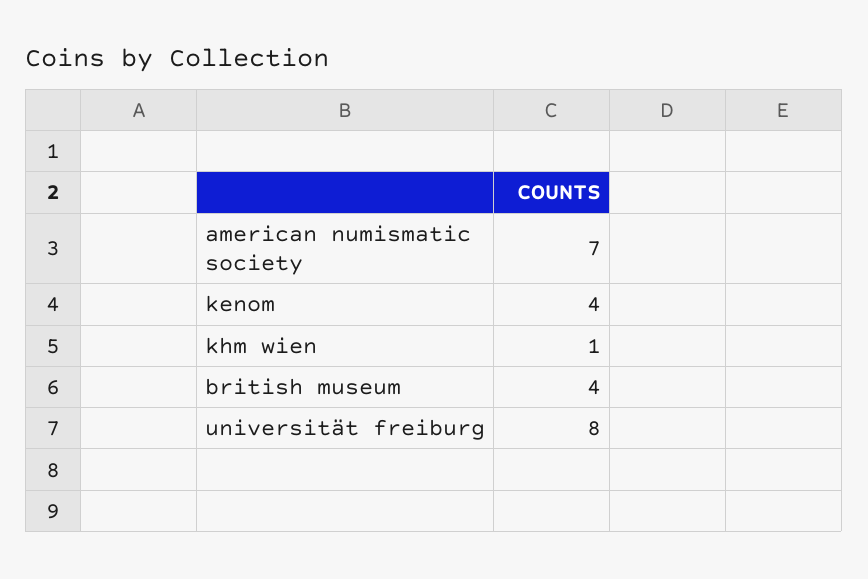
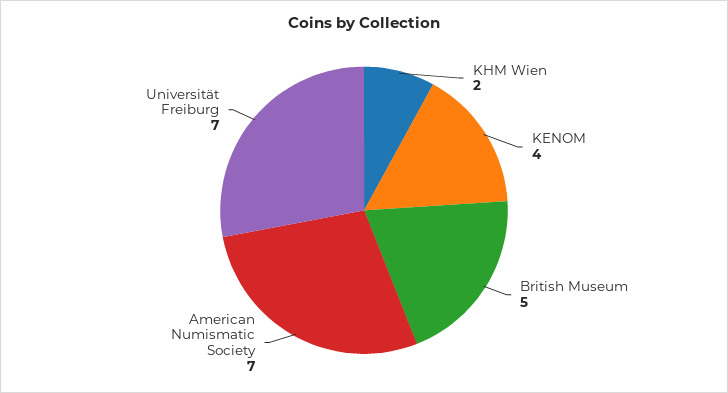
  {
    "american numismatic society": 7,
    "kenom": 4,
-   "khm wien": 1,
+   "khm wien": 2,
-   "british museum": 4,
+   "british museum": 5,
-   "universität freiburg": 8
+   "universität freiburg": 7
  }

